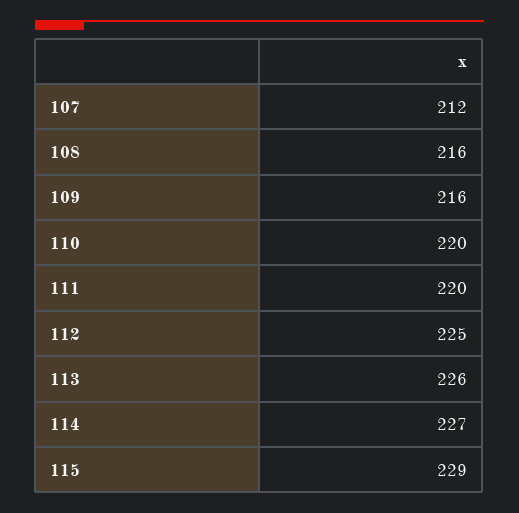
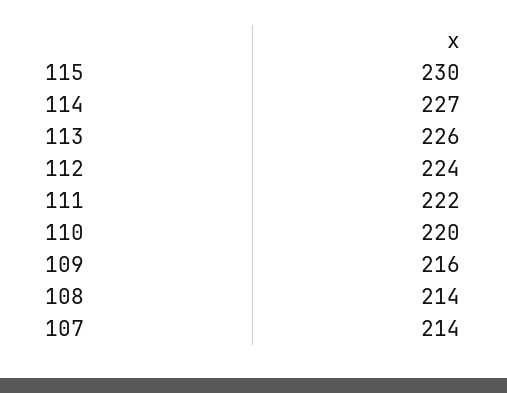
  {
-   "107": 212,
+   "107": 214,
-   "108": 216,
+   "108": 214,
    "109": 216,
    "110": 220,
-   "111": 220,
+   "111": 222,
-   "112": 225,
+   "112": 224,
    "113": 226,
    "114": 227,
-   "115": 229
+   "115": 230
  }

